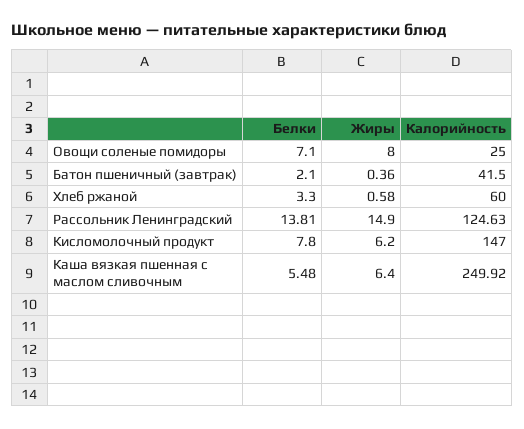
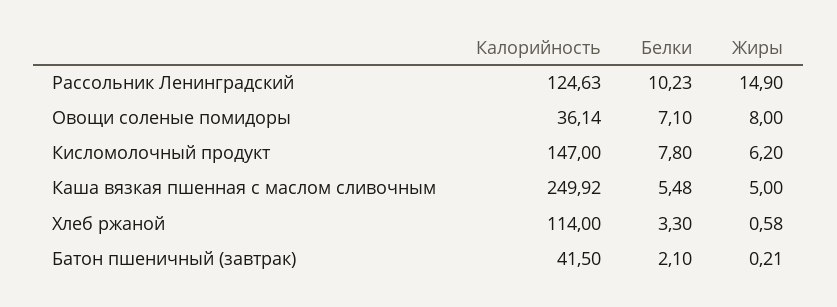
  {
    "Белки": {
      "Овощи соленые помидоры": 7.1,
      "Батон пшеничный (завтрак)": 2.1,
      "Хлеб ржаной": 3.3,
-     "Рассольник Ленинградский": 13.81,
+     "Рассольник Ленинградский": 10.23,
      "Кисломолочный продукт": 7.8,
      "Каша вязкая пшенная с маслом сливочным": 5.48
    },
    "Жиры": {
      "Овощи соленые помидоры": 8,
-     "Батон пшеничный (завтрак)": 0.36,
+     "Батон пшеничный (завтрак)": 0.21,
      "Хлеб ржаной": 0.58,
      "Рассольник Ленинградский": 14.9,
      "Кисломолочный продукт": 6.2,
-     "Каша вязкая пшенная с маслом сливочным": 6.4
+     "Каша вязкая пшенная с маслом сливочным": 5
    },
    "Калорийность": {
-     "Овощи соленые помидоры": 25,
+     "Овощи соленые помидоры": 36.14,
      "Батон пшеничный (завтрак)": 41.5,
-     "Хлеб ржаной": 60,
+     "Хлеб ржаной": 114,
      "Рассольник Ленинградский": 124.63,
      "Кисломолочный продукт": 147,
      "Каша вязкая пшенная с маслом сливочным": 249.92
    }
  }

